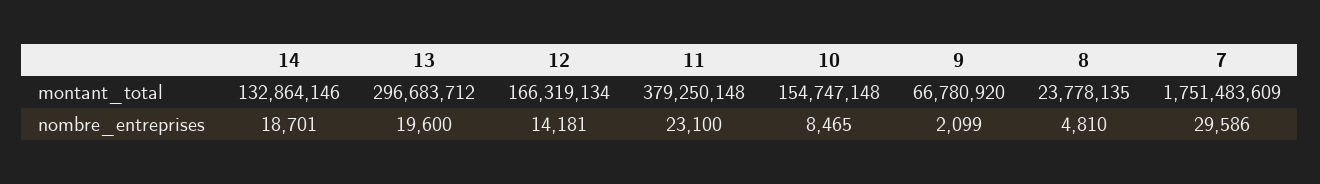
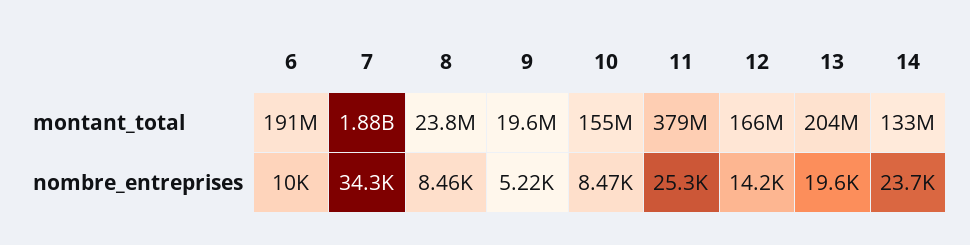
  {
    "14": {
      "montant_total": 132864146,
-     "nombre_entreprises": 18701
+     "nombre_entreprises": 23700
    },
    "13": {
-     "montant_total": 296683712,
+     "montant_total": 204000000,
      "nombre_entreprises": 19600
    },
    "12": {
      "montant_total": 166319134,
      "nombre_entreprises": 14181
    },
    "11": {
      "montant_total": 379250148,
-     "nombre_entreprises": 23100
+     "nombre_entreprises": 25300
    },
    "10": {
      "montant_total": 154747148,
      "nombre_entreprises": 8465
    },
    "9": {
-     "montant_total": 66780920,
+     "montant_total": 19600000,
-     "nombre_entreprises": 2099
+     "nombre_entreprises": 5220
    },
    "8": {
      "montant_total": 23778135,
-     "nombre_entreprises": 4810
+     "nombre_entreprises": 8460
    },
    "7": {
-     "montant_total": 1751483609,
+     "montant_total": 1880000000,
-     "nombre_entreprises": 29586
+     "nombre_entreprises": 34300
-   }
+   },
+   "6": {
+     "montant_total": 191000000,
+     "nombre_entreprises": 10000
+   }
  }

